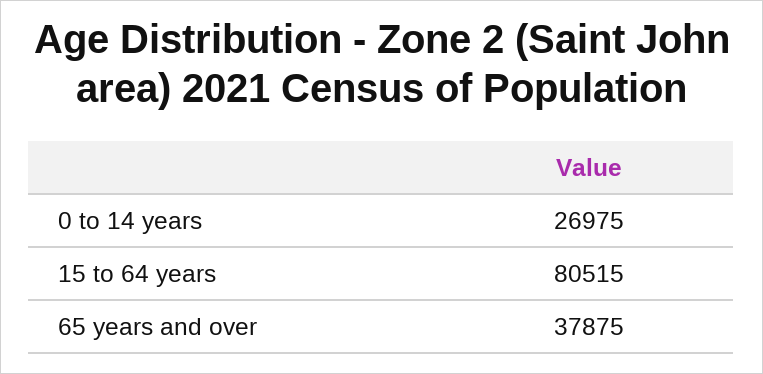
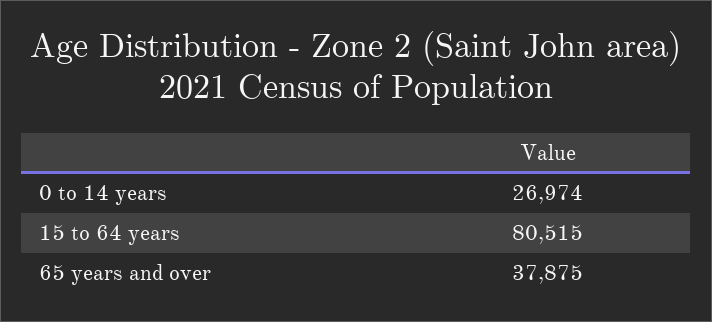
  {
-   "0 to 14 years": 26975,
+   "0 to 14 years": 26974,
    "15 to 64 years": 80515,
    "65 years and over": 37875
  }

